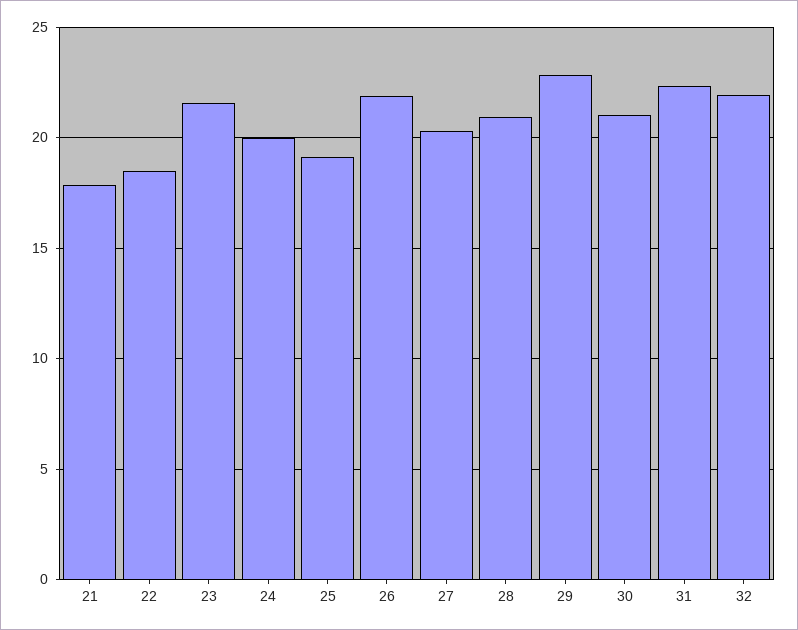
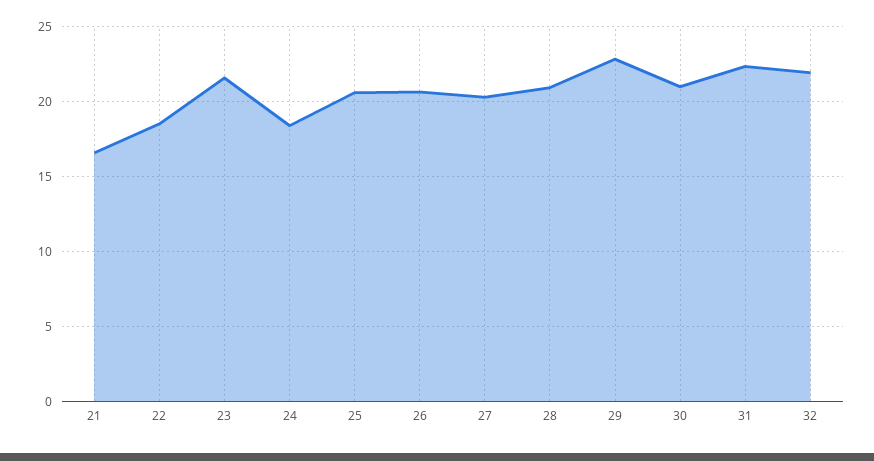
  {
-   "21": 18,
+   "21": 16.5,
    "22": 18.5,
    "23": 21.5,
-   "24": 20,
+   "24": 18.5,
-   "25": 19,
+   "25": 20.5,
-   "26": 22,
+   "26": 20.5,
    "27": 20.5,
    "28": 21,
    "29": 23,
    "30": 21,
    "31": 22.5,
    "32": 22
  }

